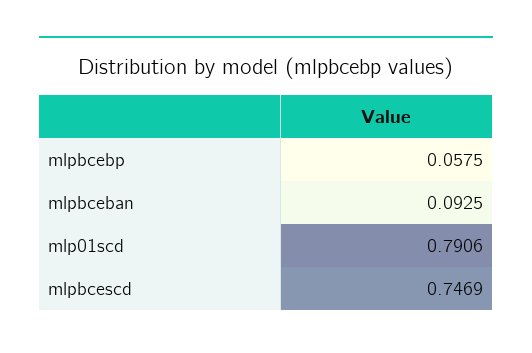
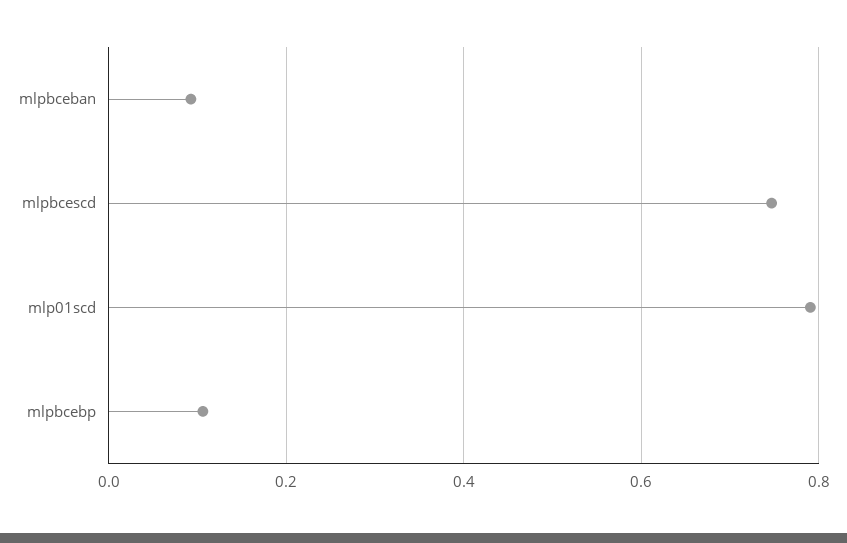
  {
-   "mlpbcebp": 0.0575,
+   "mlpbcebp": 0.1,
    "mlpbceban": 0.0925,
    "mlp01scd": 0.7906,
    "mlpbcescd": 0.7469
  }

